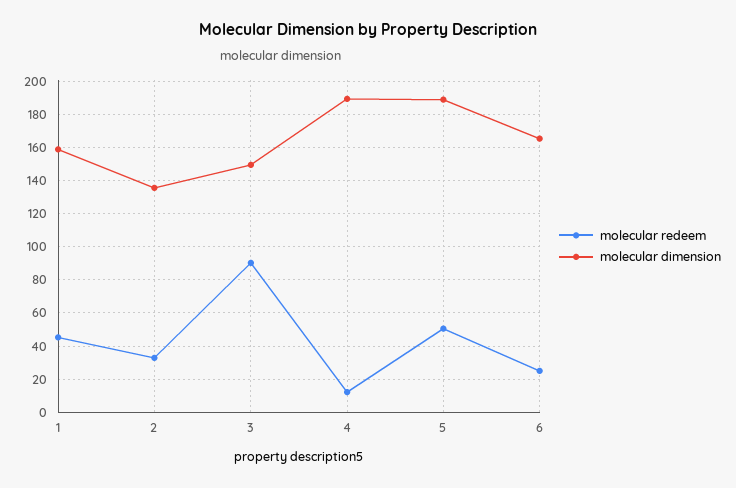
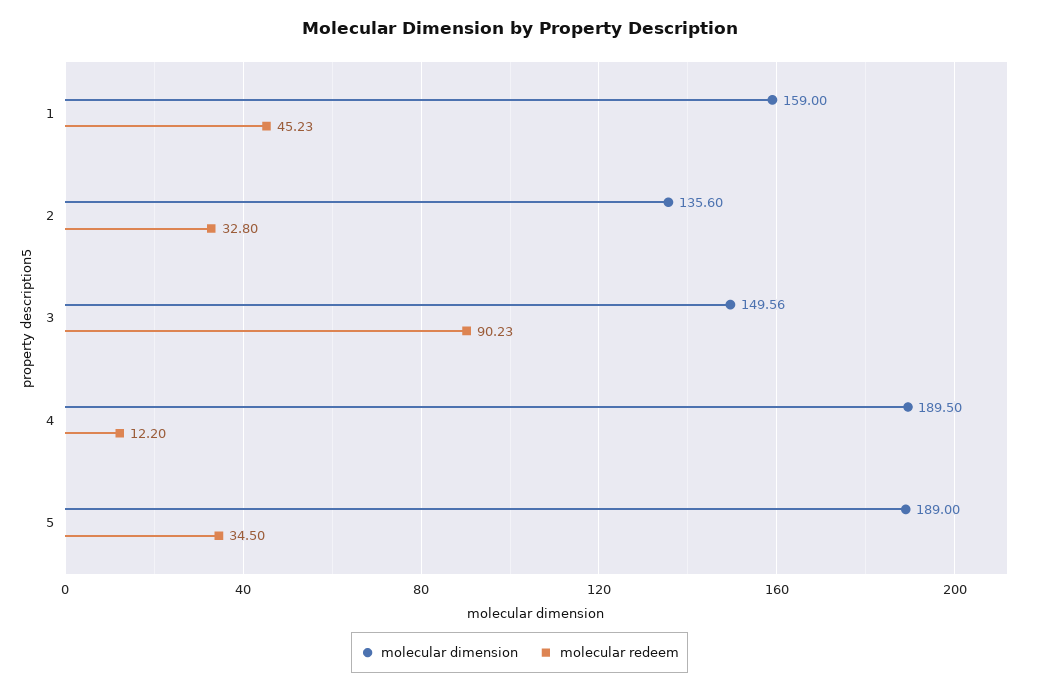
  {
    "molecular redeem": {
      "1": 45.23,
      "2": 32.8,
      "3": 90.23,
      "4": 12.2,
-     "5": 50,
+     "5": 34.5
-     "6": 25
    },
    "molecular dimension": {
      "1": 159,
      "2": 135.6,
      "3": 149.56,
      "4": 189.5,
-     "5": 189,
+     "5": 189
-     "6": 165
    }
  }

